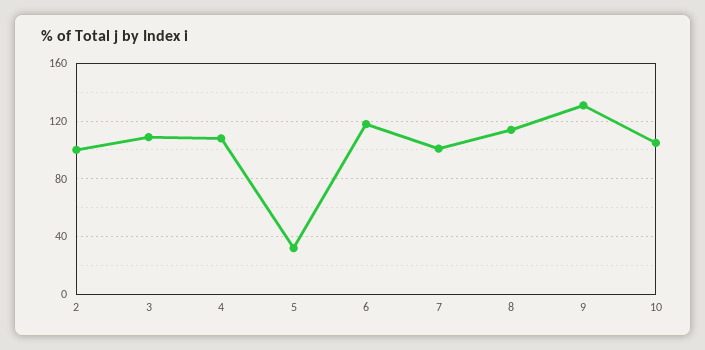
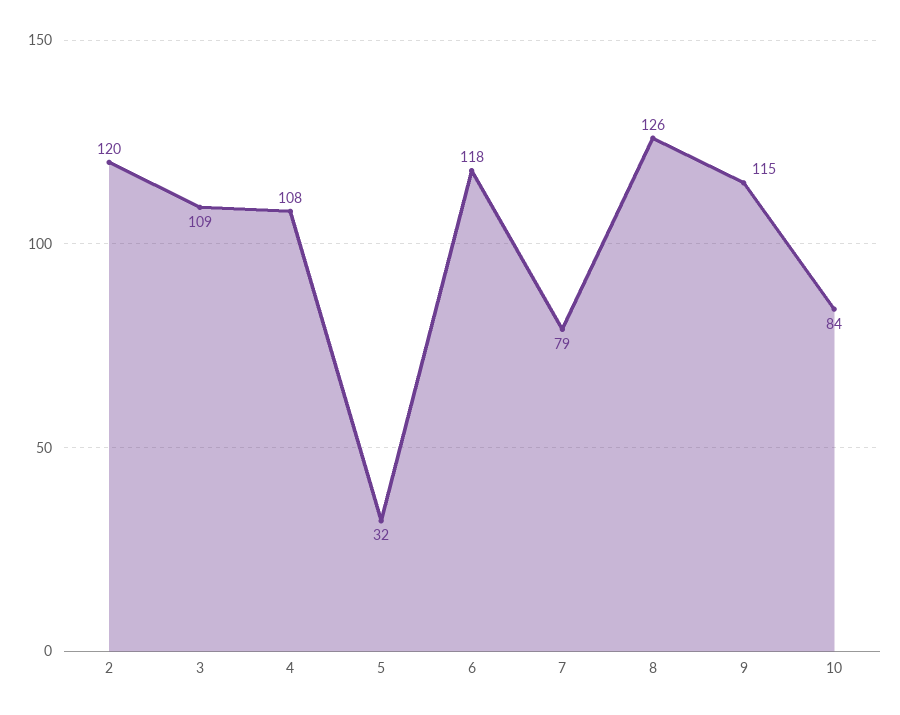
  {
-   "2": 100,
+   "2": 120,
    "3": 109,
    "4": 108,
    "5": 32,
    "6": 118,
-   "7": 100,
+   "7": 79,
-   "8": 115,
+   "8": 126,
-   "9": 130,
+   "9": 115,
-   "10": 105
+   "10": 84
  }

